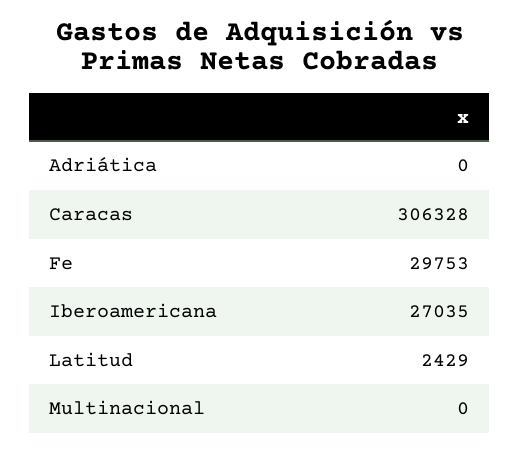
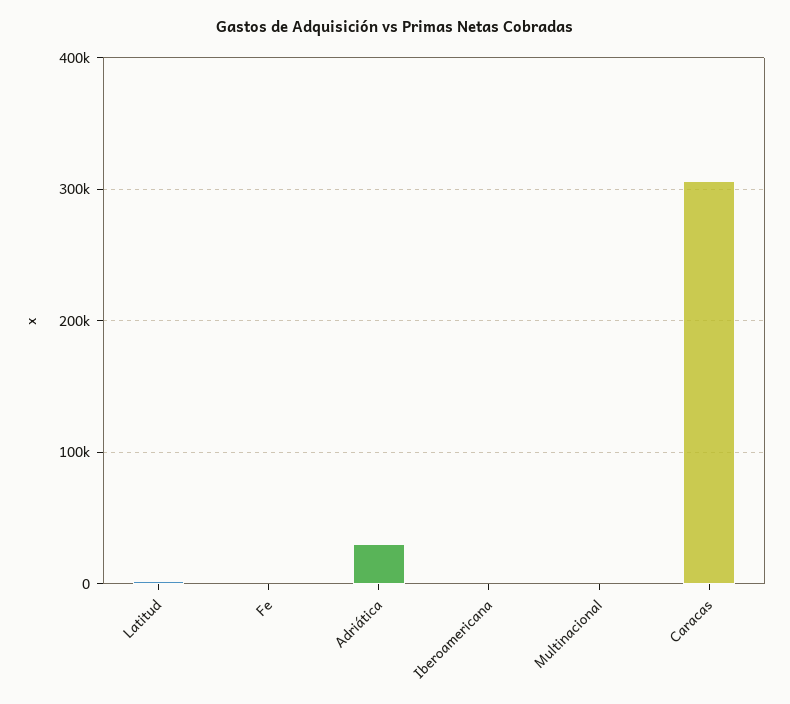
  {
-   "Adriática": 0,
+   "Adriática": 30000,
    "Caracas": 306328,
-   "Fe": 29753,
+   "Fe": 0,
-   "Iberoamericana": 27035,
+   "Iberoamericana": 0,
    "Latitud": 2429,
    "Multinacional": 0
  }

